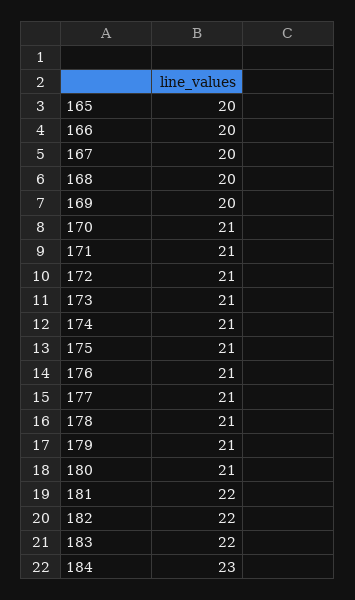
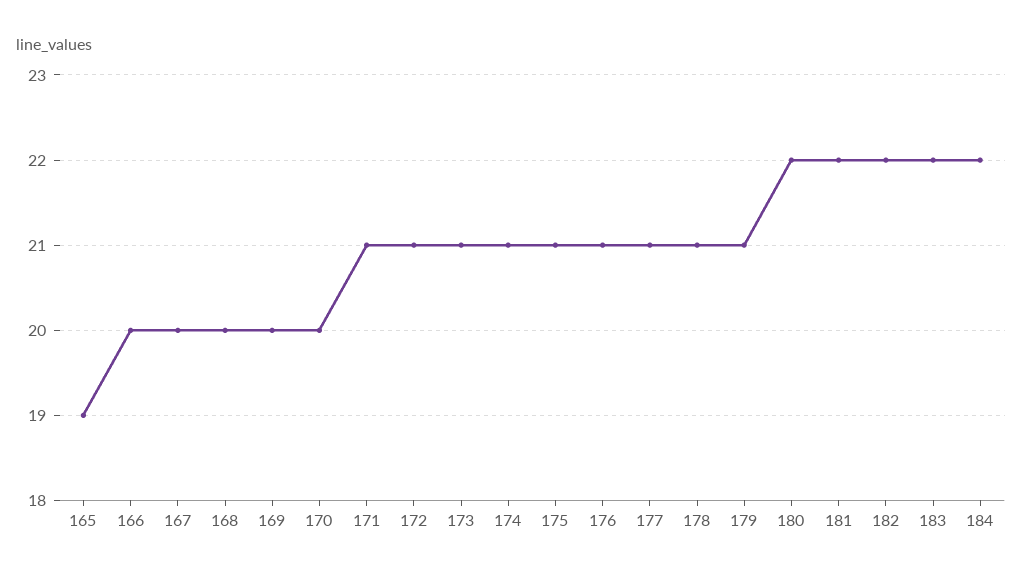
  {
-   "165": 20,
+   "165": 19,
    "166": 20,
    "167": 20,
    "168": 20,
    "169": 20,
-   "170": 21,
+   "170": 20,
    "171": 21,
    "172": 21,
    "173": 21,
    "174": 21,
    "175": 21,
    "176": 21,
    "177": 21,
    "178": 21,
    "179": 21,
-   "180": 21,
+   "180": 22,
    "181": 22,
    "182": 22,
    "183": 22,
-   "184": 23
+   "184": 22
  }

